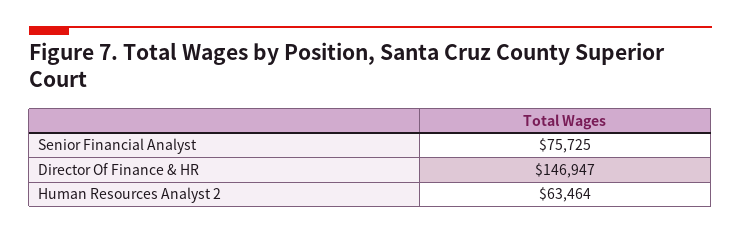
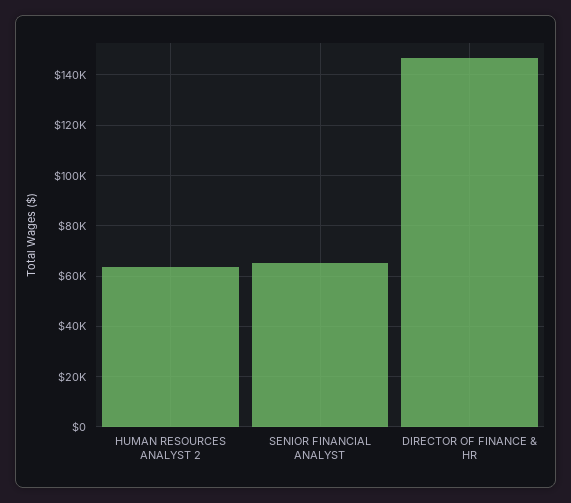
  {
-   "Senior Financial Analyst": 75725,
+   "Senior Financial Analyst": 65000,
    "Director Of Finance & HR": 146947,
    "Human Resources Analyst 2": 63464
  }

